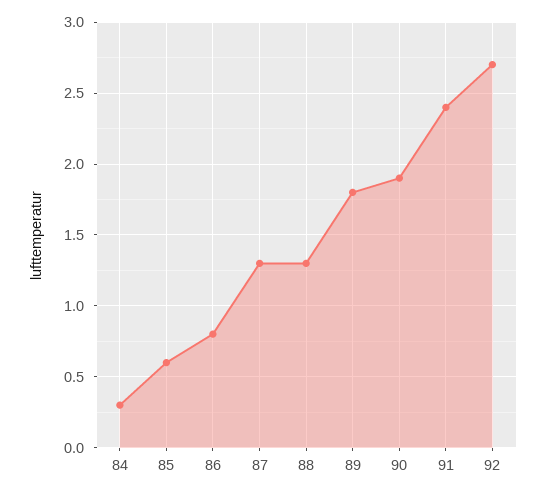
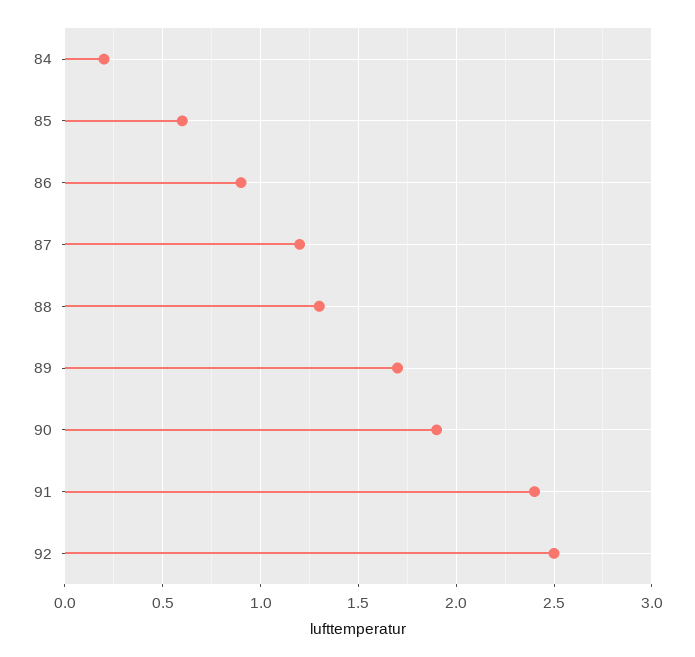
  {
-   "84": 0.3,
+   "84": 0.2,
    "85": 0.6,
-   "86": 0.8,
+   "86": 0.9,
-   "87": 1.3,
+   "87": 1.2,
    "88": 1.3,
-   "89": 1.8,
+   "89": 1.7,
    "90": 1.9,
    "91": 2.4,
-   "92": 2.7
+   "92": 2.5
  }

